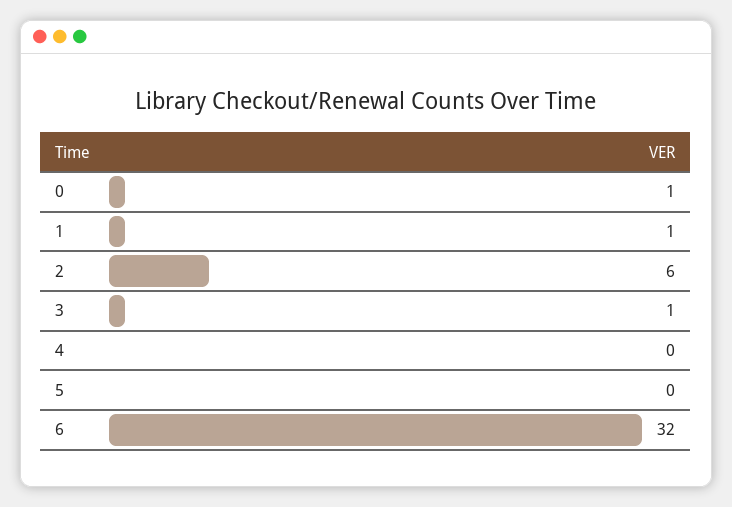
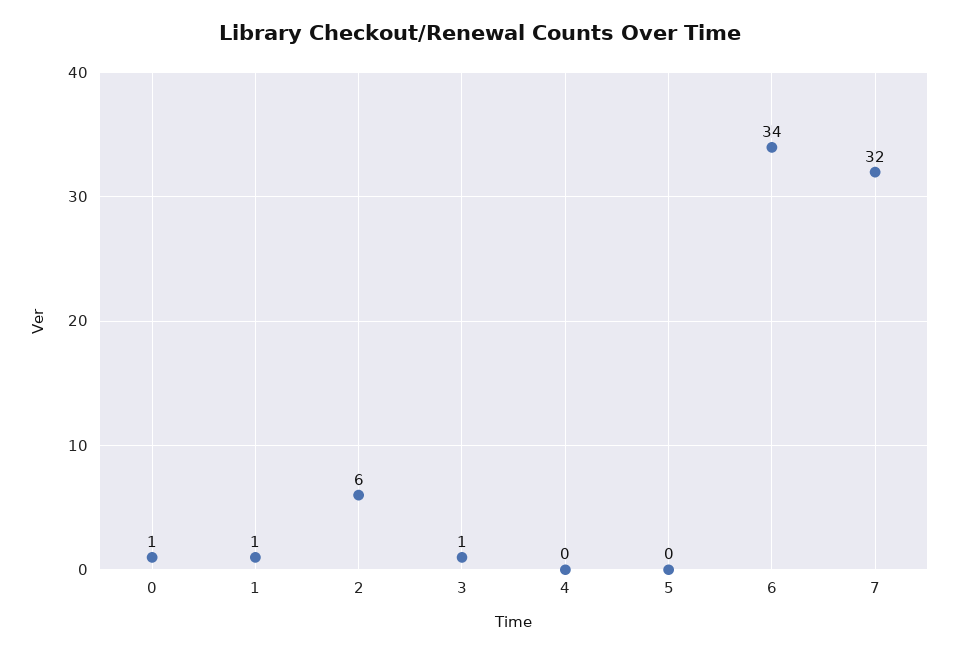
  {
    "0": 1,
    "1": 1,
    "2": 6,
    "3": 1,
    "4": 0,
    "5": 0,
-   "6": 32
+   "6": 34,
+   "7": 32
  }

